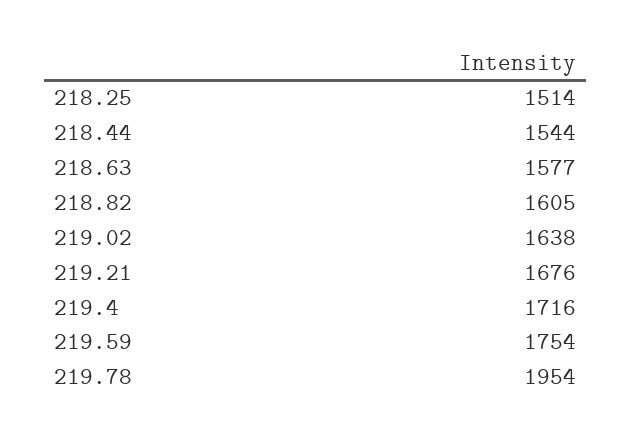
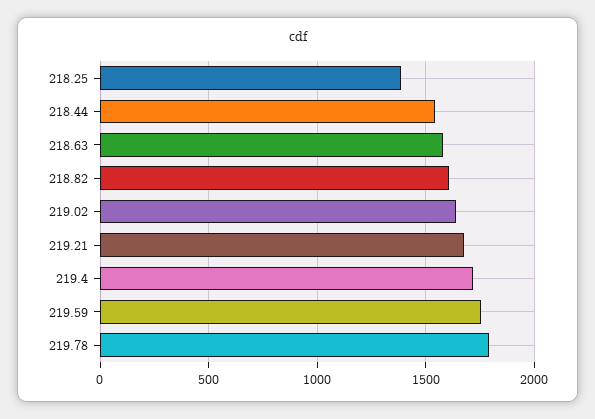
  {
-   "218.25": 1514,
+   "218.25": 1400,
    "218.44": 1544,
    "218.63": 1577,
    "218.82": 1605,
    "219.02": 1638,
    "219.21": 1676,
    "219.4": 1716,
    "219.59": 1754,
-   "219.78": 1954
+   "219.78": 1800
  }

